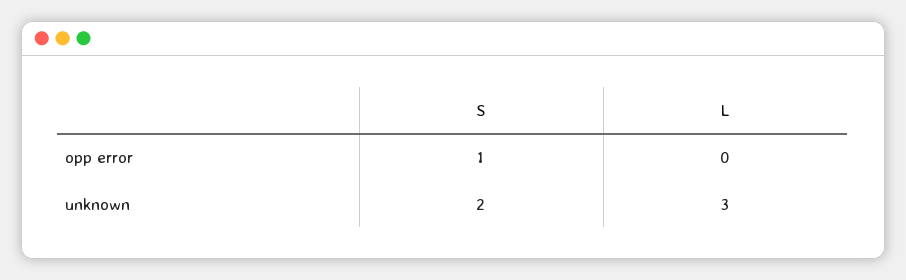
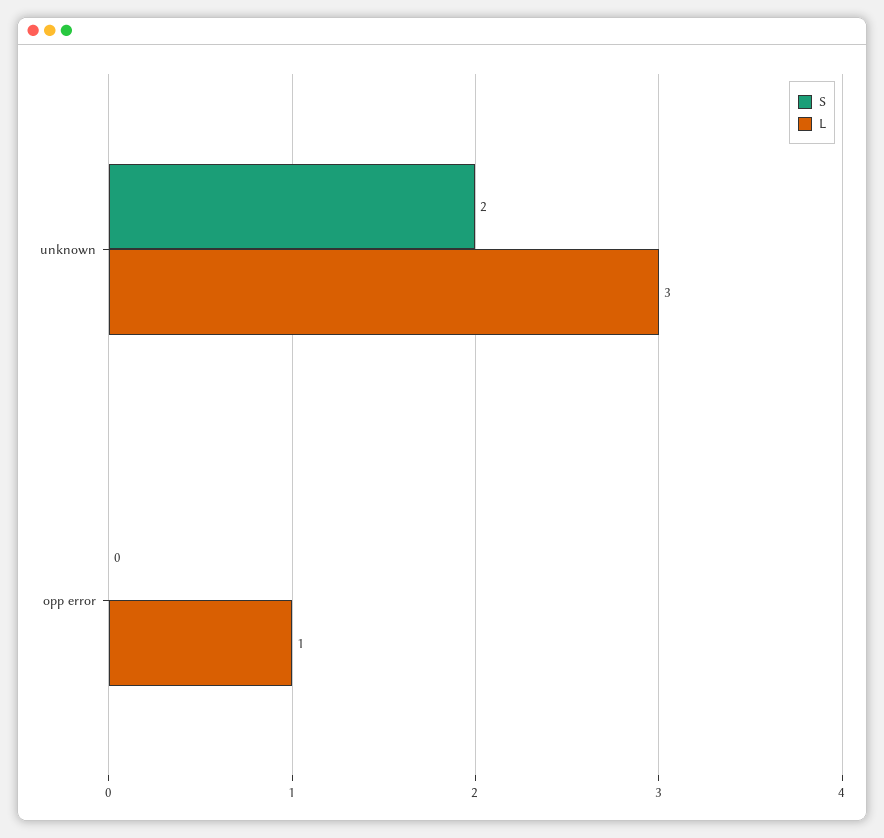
  {
    "S": {
-     "opp error": 1,
+     "opp error": 0,
      "unknown": 2
    },
    "L": {
-     "opp error": 0,
+     "opp error": 1,
      "unknown": 3
    }
  }

